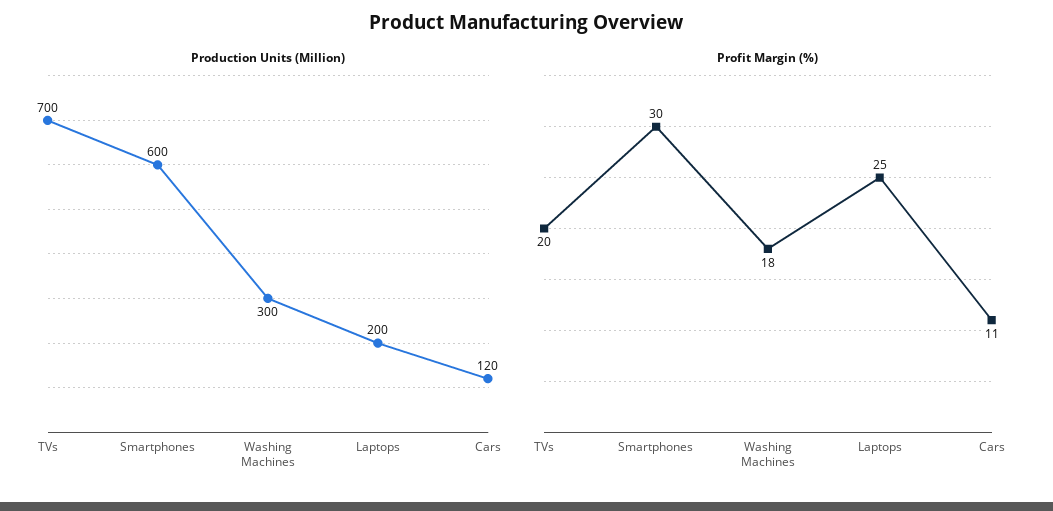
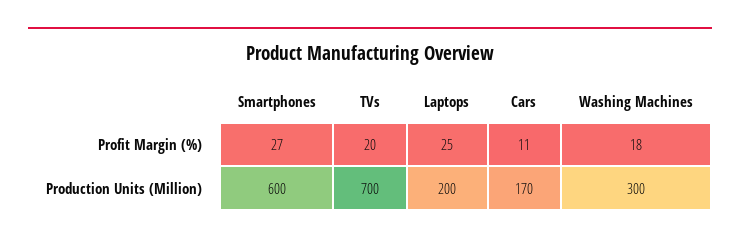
  {
    "Production Units (Million)": {
      "TVs": 700,
      "Smartphones": 600,
      "Washing Machines": 300,
      "Laptops": 200,
-     "Cars": 120
+     "Cars": 170
    },
    "Profit Margin (%)": {
      "TVs": 20,
-     "Smartphones": 30,
+     "Smartphones": 27,
      "Washing Machines": 18,
      "Laptops": 25,
      "Cars": 11
    }
  }

